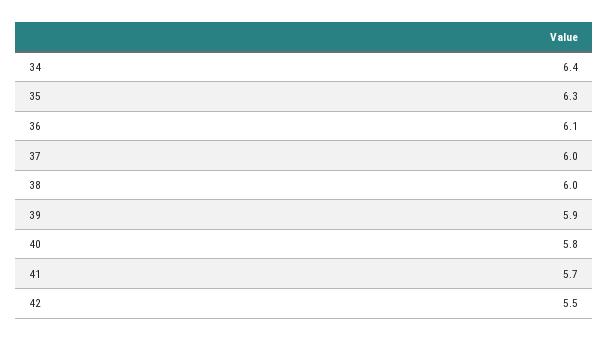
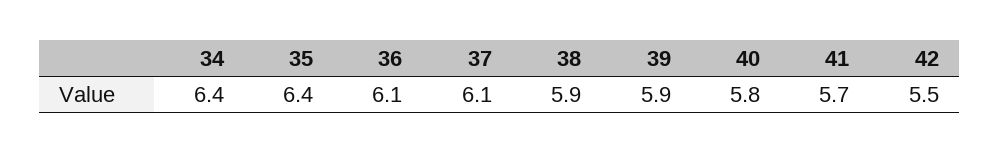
  {
    "34": 6.4,
-   "35": 6.3,
+   "35": 6.4,
    "36": 6.1,
-   "37": 6,
+   "37": 6.1,
-   "38": 6,
+   "38": 5.9,
    "39": 5.9,
    "40": 5.8,
    "41": 5.7,
    "42": 5.5
  }

